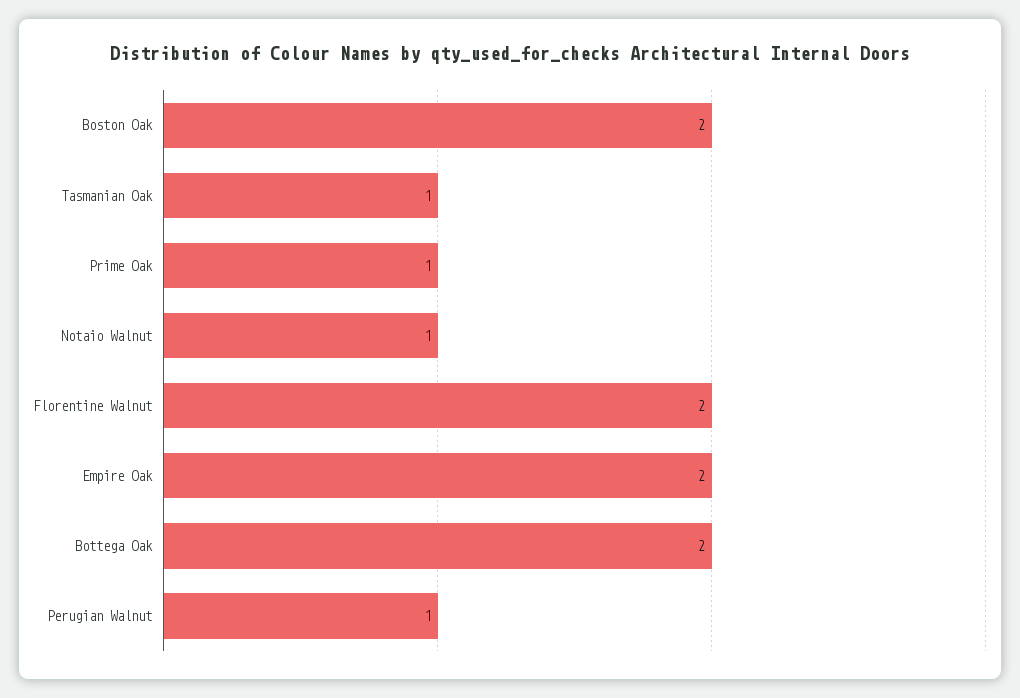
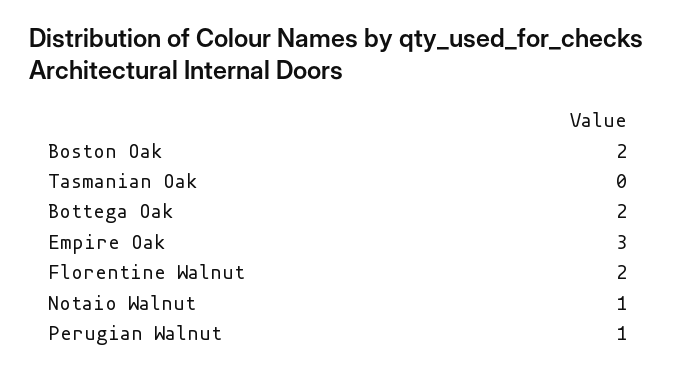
  {
    "Boston Oak": 2,
-   "Tasmanian Oak": 1,
+   "Tasmanian Oak": 0,
-   "Prime Oak": 1,
    "Notaio Walnut": 1,
    "Florentine Walnut": 2,
-   "Empire Oak": 2,
+   "Empire Oak": 3,
    "Bottega Oak": 2,
    "Perugian Walnut": 1
  }

